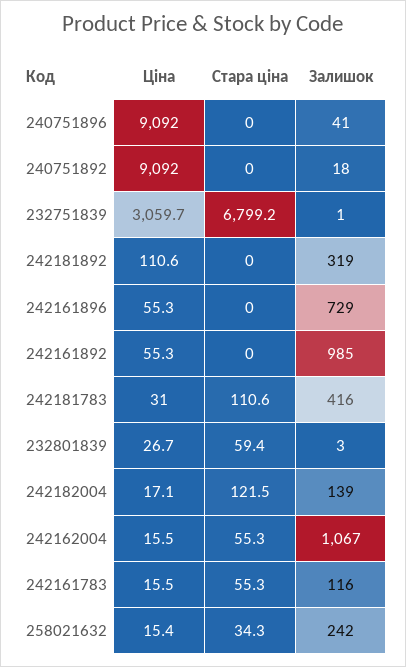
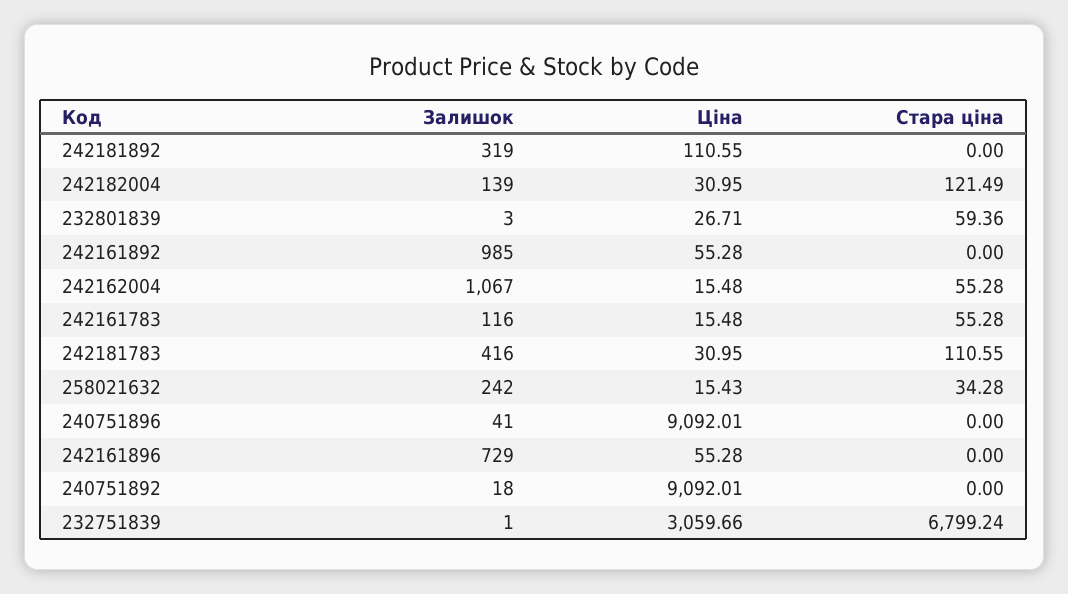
  {
    "Ціна": {
      "240751896": 9092.01,
      "240751892": 9092.01,
      "232751839": 3059.66,
      "242181892": 110.55,
      "242161896": 55.28,
      "242161892": 55.28,
      "242181783": 30.95,
      "232801839": 26.71,
-     "242182004": 17.1,
+     "242182004": 30.95,
      "242162004": 15.48,
      "242161783": 15.48,
      "258021632": 15.43
    },
    "Стара ціна": {
      "240751896": 0,
      "240751892": 0,
      "232751839": 6799.24,
      "242181892": 0,
      "242161896": 0,
      "242161892": 0,
      "242181783": 110.55,
      "232801839": 59.36,
      "242182004": 121.49,
      "242162004": 55.28,
      "242161783": 55.28,
      "258021632": 34.28
    },
    "Залишок": {
      "240751896": 41,
      "240751892": 18,
      "232751839": 1,
      "242181892": 319,
      "242161896": 729,
      "242161892": 985,
      "242181783": 416,
      "232801839": 3,
      "242182004": 139,
      "242162004": 1067,
      "242161783": 116,
      "258021632": 242
    }
  }

